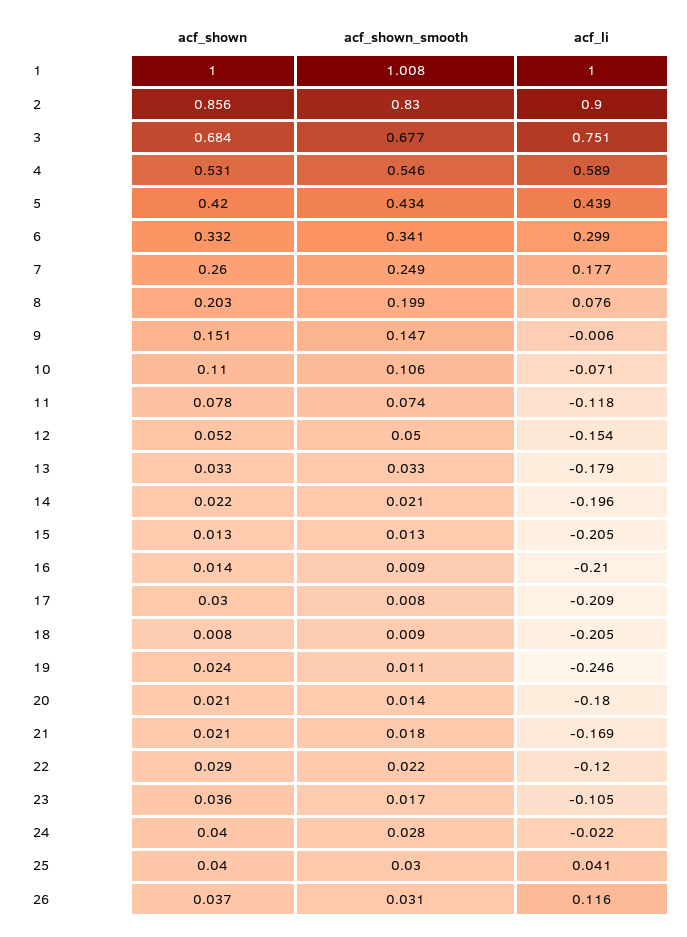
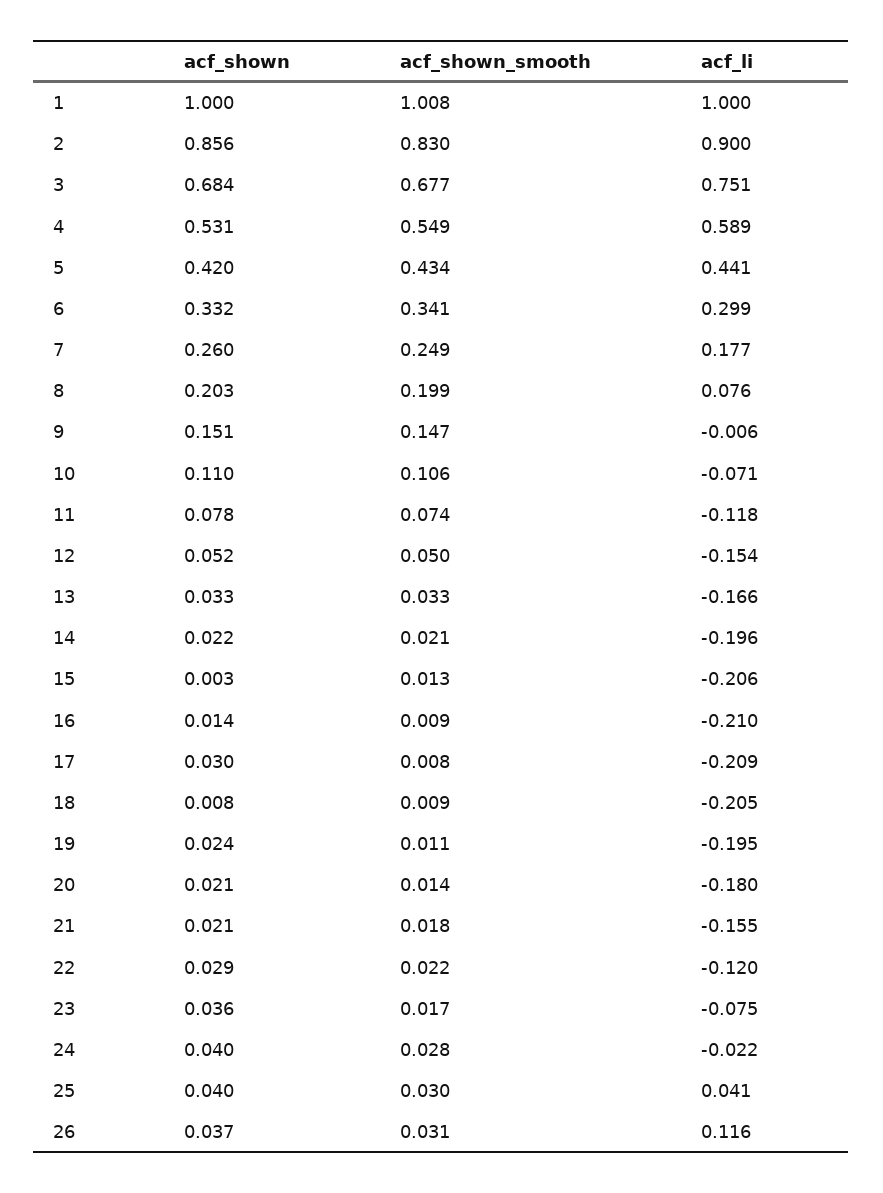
  {
    "acf_shown": {
      "1": 1,
      "2": 0.856,
      "3": 0.684,
      "4": 0.531,
      "5": 0.42,
      "6": 0.332,
      "7": 0.26,
      "8": 0.203,
      "9": 0.151,
      "10": 0.11,
      "11": 0.078,
      "12": 0.052,
      "13": 0.033,
      "14": 0.022,
-     "15": 0.013,
+     "15": 0.003,
      "16": 0.014,
      "17": 0.03,
      "18": 0.008,
      "19": 0.024,
      "20": 0.021,
      "21": 0.021,
      "22": 0.029,
      "23": 0.036,
      "24": 0.04,
      "25": 0.04,
      "26": 0.037
    },
    "acf_shown_smooth": {
      "1": 1.008,
      "2": 0.83,
      "3": 0.677,
-     "4": 0.546,
+     "4": 0.549,
      "5": 0.434,
      "6": 0.341,
      "7": 0.249,
      "8": 0.199,
      "9": 0.147,
      "10": 0.106,
      "11": 0.074,
      "12": 0.05,
      "13": 0.033,
      "14": 0.021,
      "15": 0.013,
      "16": 0.009,
      "17": 0.008,
      "18": 0.009,
      "19": 0.011,
      "20": 0.014,
      "21": 0.018,
      "22": 0.022,
      "23": 0.017,
      "24": 0.028,
      "25": 0.03,
      "26": 0.031
    },
    "acf_li": {
      "1": 1,
      "2": 0.9,
      "3": 0.751,
      "4": 0.589,
-     "5": 0.439,
+     "5": 0.441,
      "6": 0.299,
      "7": 0.177,
      "8": 0.076,
      "9": -0.006,
      "10": -0.071,
      "11": -0.118,
      "12": -0.154,
-     "13": -0.179,
+     "13": -0.166,
      "14": -0.196,
-     "15": -0.205,
+     "15": -0.206,
      "16": -0.21,
      "17": -0.209,
      "18": -0.205,
-     "19": -0.246,
+     "19": -0.195,
      "20": -0.18,
-     "21": -0.169,
+     "21": -0.155,
      "22": -0.12,
-     "23": -0.105,
+     "23": -0.075,
      "24": -0.022,
      "25": 0.041,
      "26": 0.116
    }
  }

